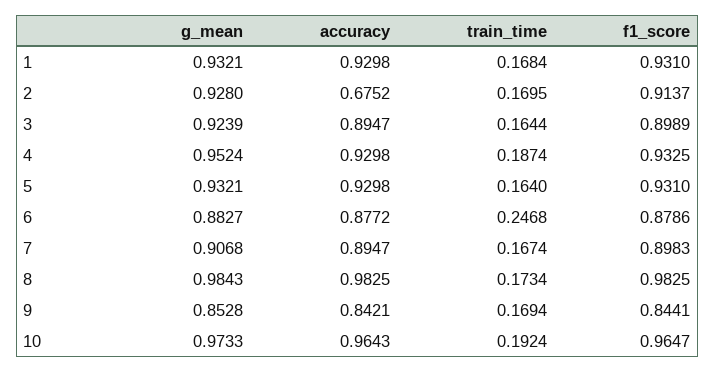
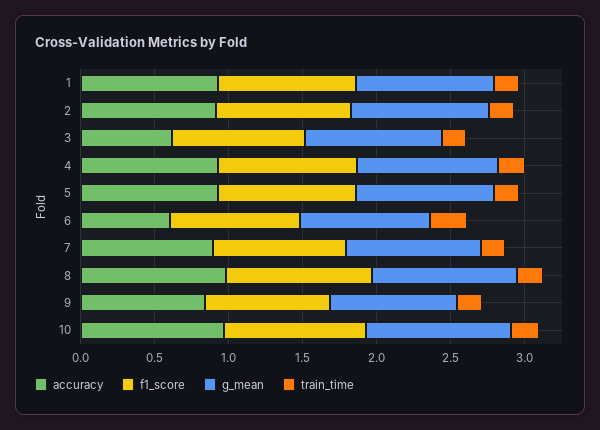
  {
    "g_mean": {
      "1": 0.9321,
      "2": 0.928,
      "3": 0.9239,
      "4": 0.9524,
      "5": 0.9321,
      "6": 0.8827,
      "7": 0.9068,
      "8": 0.9843,
      "9": 0.8528,
      "10": 0.9733
    },
    "accuracy": {
      "1": 0.9298,
-     "2": 0.6752,
+     "2": 0.9,
-     "3": 0.8947,
+     "3": 0.6,
      "4": 0.9298,
      "5": 0.9298,
-     "6": 0.8772,
+     "6": 0.6,
      "7": 0.8947,
      "8": 0.9825,
      "9": 0.8421,
      "10": 0.9643
    },
    "train_time": {
      "1": 0.1684,
      "2": 0.1695,
      "3": 0.1644,
      "4": 0.1874,
      "5": 0.164,
      "6": 0.2468,
      "7": 0.1674,
      "8": 0.1734,
      "9": 0.1694,
      "10": 0.1924
    },
    "f1_score": {
      "1": 0.931,
      "2": 0.9137,
      "3": 0.8989,
      "4": 0.9325,
      "5": 0.931,
      "6": 0.8786,
      "7": 0.8983,
      "8": 0.9825,
      "9": 0.8441,
      "10": 0.9647
    }
  }

